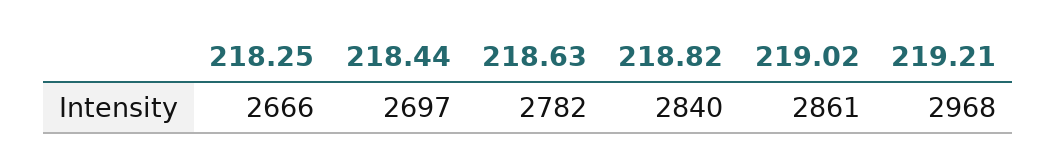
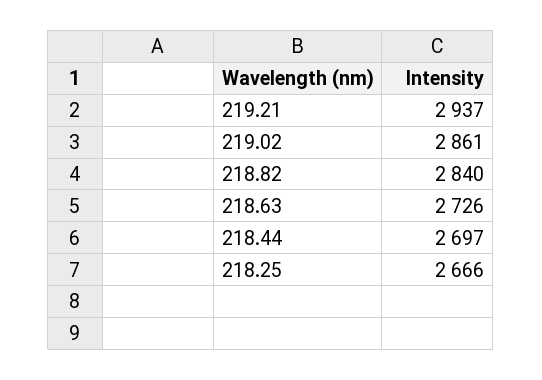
  {
    "218.25": 2666,
    "218.44": 2697,
-   "218.63": 2782,
+   "218.63": 2726,
    "218.82": 2840,
    "219.02": 2861,
-   "219.21": 2968
+   "219.21": 2937
  }

